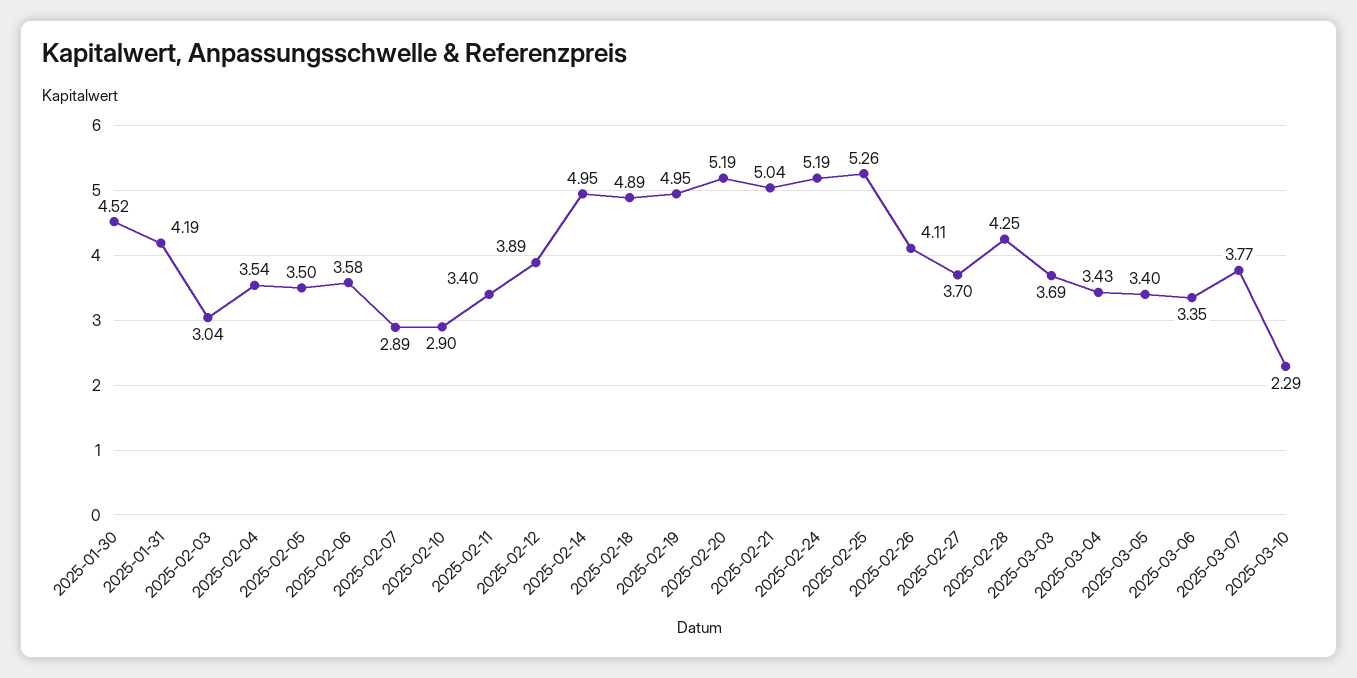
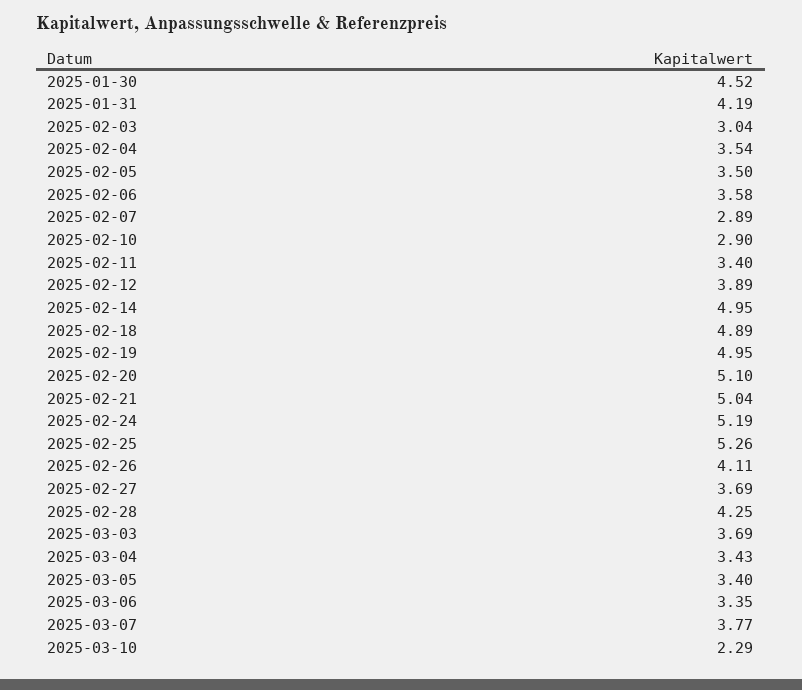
  {
    "2025-01-30": 4.52,
    "2025-01-31": 4.19,
    "2025-02-03": 3.04,
    "2025-02-04": 3.54,
    "2025-02-05": 3.5,
    "2025-02-06": 3.58,
    "2025-02-07": 2.89,
    "2025-02-10": 2.9,
    "2025-02-11": 3.4,
    "2025-02-12": 3.89,
    "2025-02-14": 4.95,
    "2025-02-18": 4.89,
    "2025-02-19": 4.95,
-   "2025-02-20": 5.19,
+   "2025-02-20": 5.1,
    "2025-02-21": 5.04,
    "2025-02-24": 5.19,
    "2025-02-25": 5.26,
    "2025-02-26": 4.11,
-   "2025-02-27": 3.7,
+   "2025-02-27": 3.69,
    "2025-02-28": 4.25,
    "2025-03-03": 3.69,
    "2025-03-04": 3.43,
    "2025-03-05": 3.4,
    "2025-03-06": 3.35,
    "2025-03-07": 3.77,
    "2025-03-10": 2.29
  }

